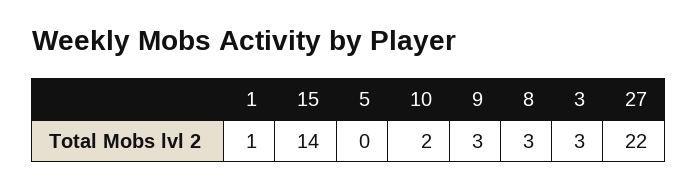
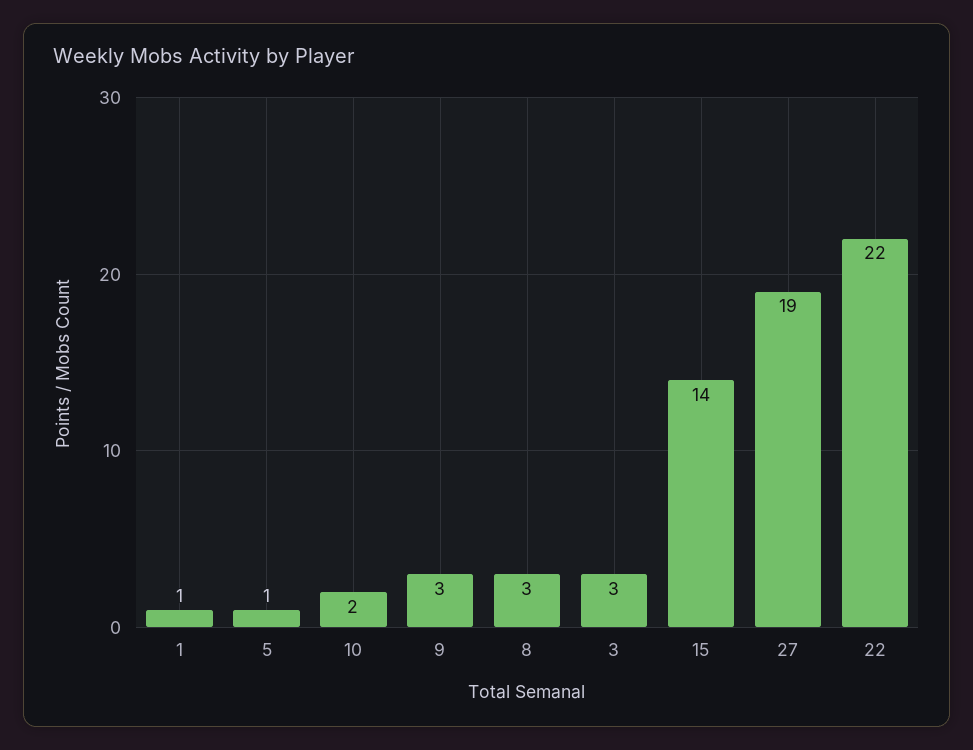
  {
    "1": 1,
    "15": 14,
-   "5": 0,
+   "5": 1,
    "10": 2,
    "9": 3,
    "8": 3,
    "3": 3,
-   "27": 22
+   "27": 19,
+   "22": 22
  }

